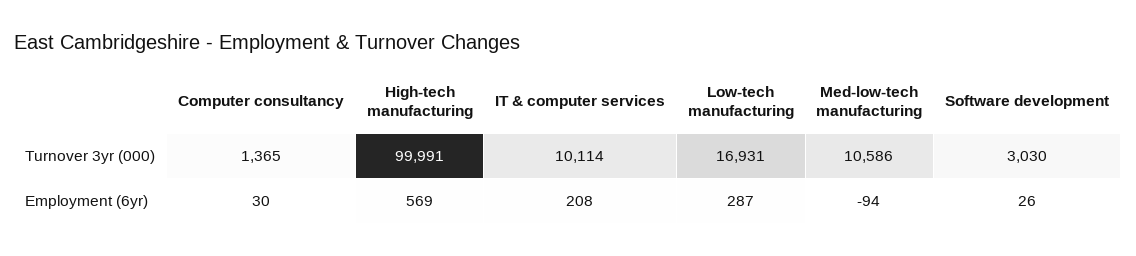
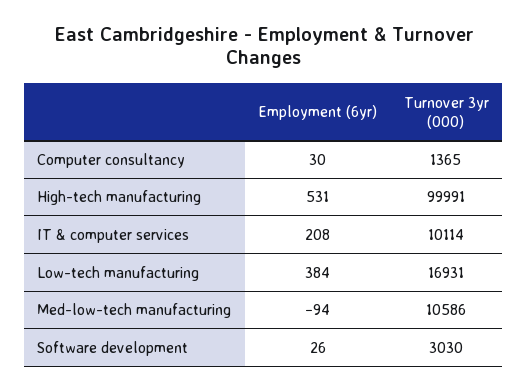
  {
    "Computer consultancy": {
      "Turnover 3yr (000)": 1365,
      "Employment (6yr)": 30
    },
    "High-tech manufacturing": {
      "Turnover 3yr (000)": 99991,
-     "Employment (6yr)": 569
+     "Employment (6yr)": 531
    },
    "IT & computer services": {
      "Turnover 3yr (000)": 10114,
      "Employment (6yr)": 208
    },
    "Low-tech manufacturing": {
      "Turnover 3yr (000)": 16931,
-     "Employment (6yr)": 287
+     "Employment (6yr)": 384
    },
    "Med-low-tech manufacturing": {
      "Turnover 3yr (000)": 10586,
      "Employment (6yr)": -94
    },
    "Software development": {
      "Turnover 3yr (000)": 3030,
      "Employment (6yr)": 26
    }
  }

